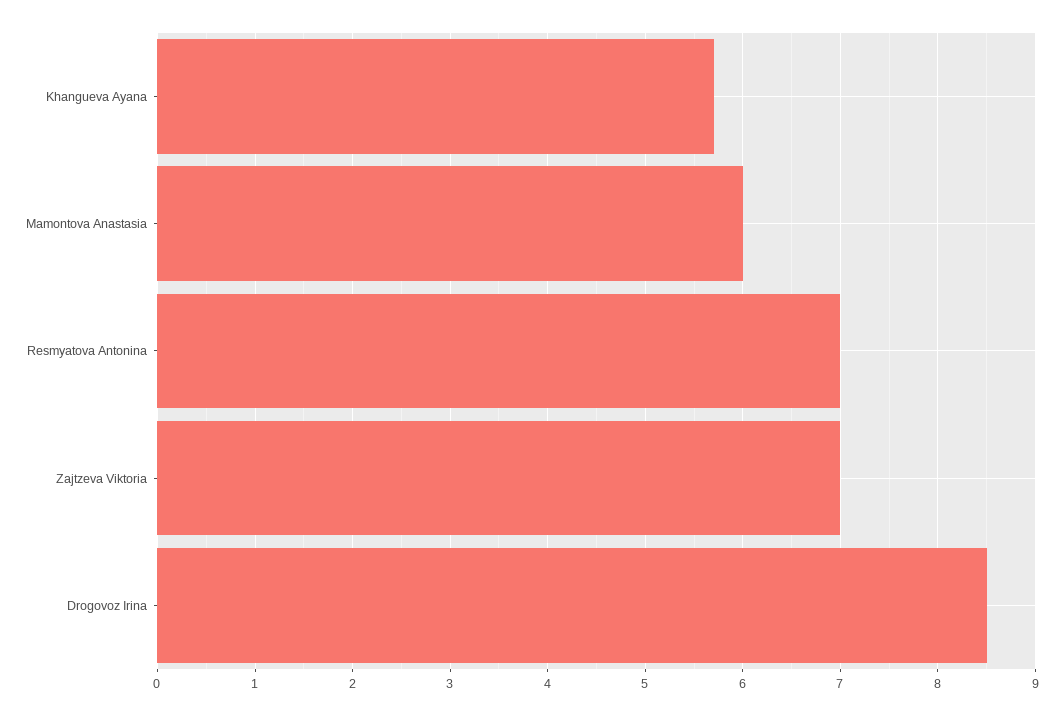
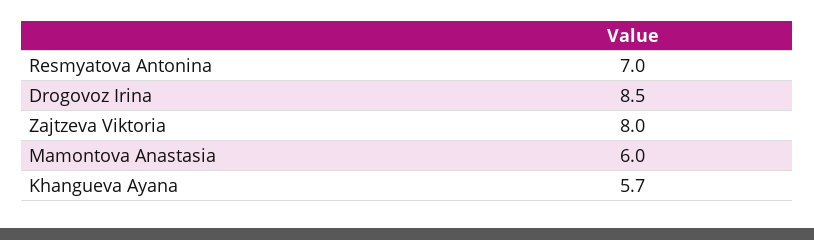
  {
    "Khangueva Ayana": 5.7,
    "Mamontova Anastasia": 6,
    "Resmyatova Antonina": 7,
-   "Zajtzeva Viktoria": 7,
+   "Zajtzeva Viktoria": 8,
    "Drogovoz Irina": 8.5
  }

